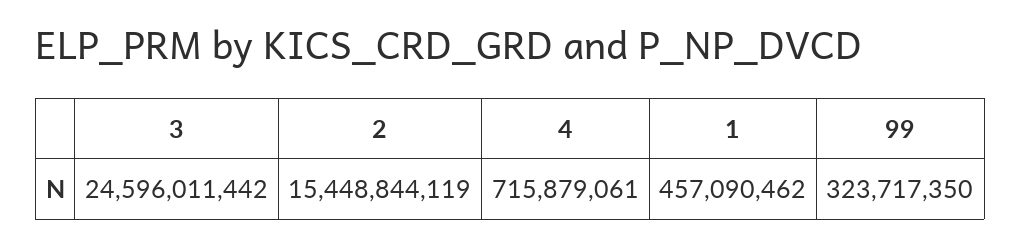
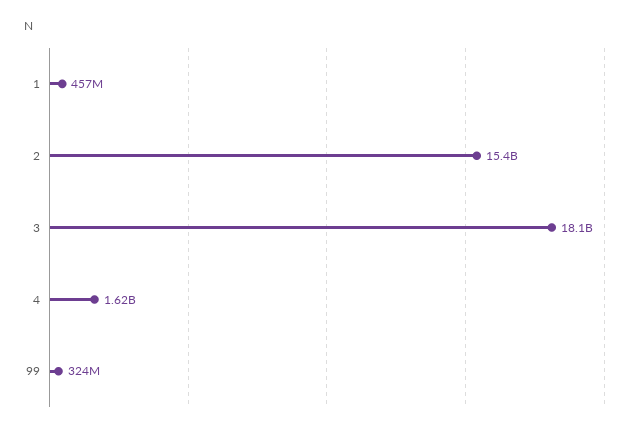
  {
-   "3": 24596011442,
+   "3": 18100000000,
    "2": 15448844119,
-   "4": 715879061,
+   "4": 1620000000,
    "1": 457090462,
    "99": 323717350
  }

